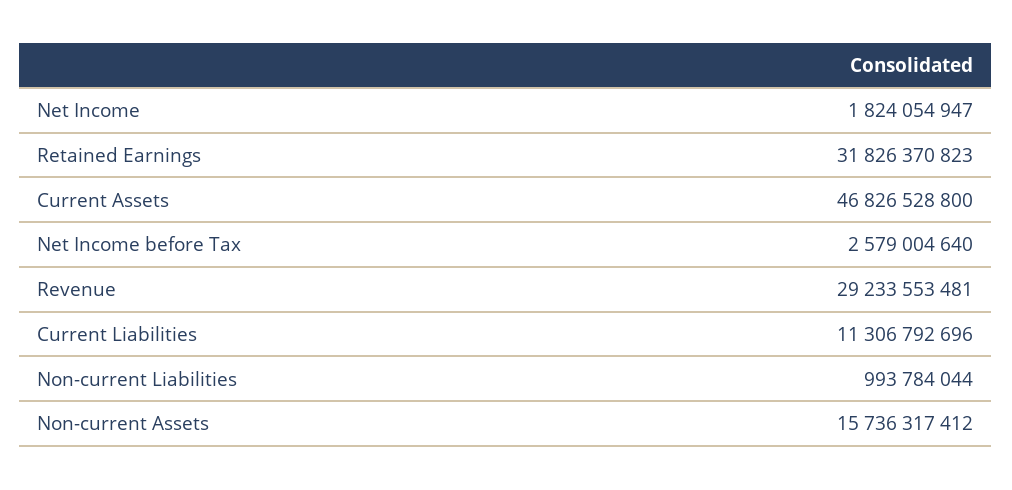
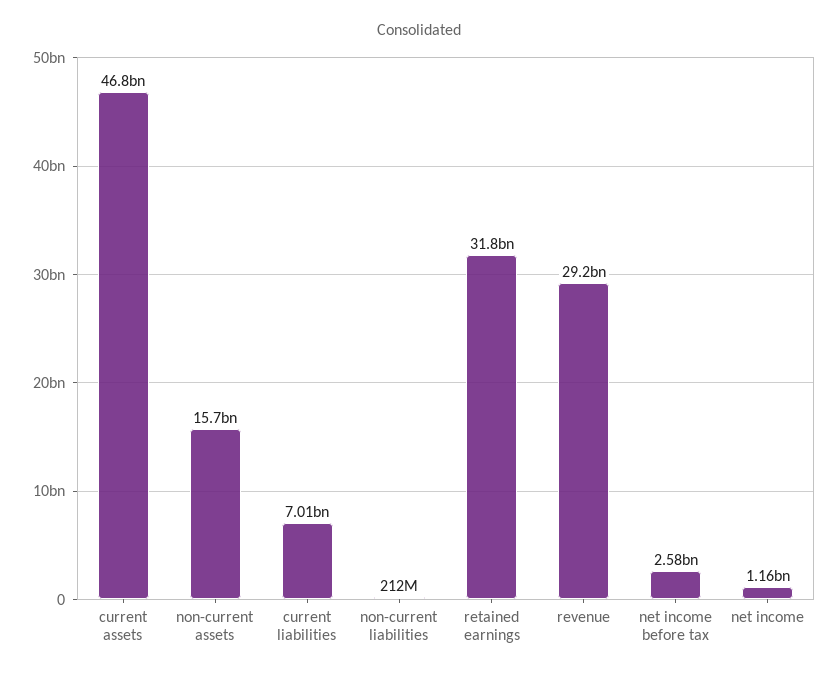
  {
-   "Net Income": 1824054947,
+   "Net Income": 1160000000,
    "Retained Earnings": 31826370823,
    "Current Assets": 46826528800,
    "Net Income before Tax": 2579004640,
    "Revenue": 29233553481,
-   "Current Liabilities": 11306792696,
+   "Current Liabilities": 7010000000,
-   "Non-current Liabilities": 993784044,
+   "Non-current Liabilities": 212000000,
    "Non-current Assets": 15736317412
  }

